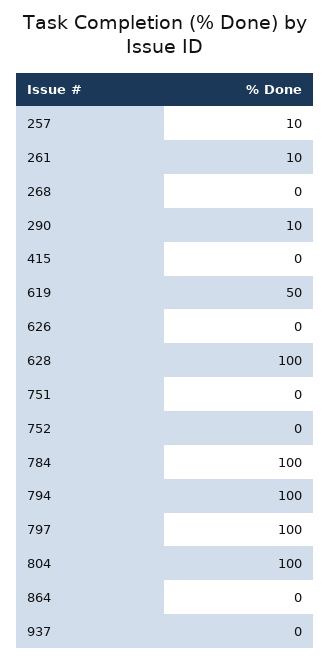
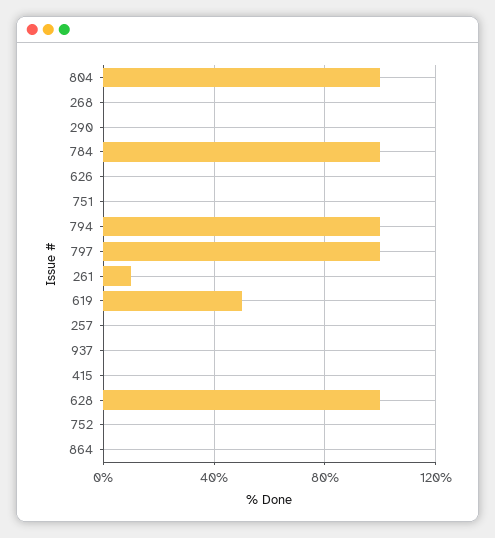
  {
-   "257": 10,
+   "257": 0,
    "261": 10,
    "268": 0,
-   "290": 10,
+   "290": 0,
    "415": 0,
    "619": 50,
    "626": 0,
    "628": 100,
    "751": 0,
    "752": 0,
    "784": 100,
    "794": 100,
    "797": 100,
    "804": 100,
    "864": 0,
    "937": 0
  }

